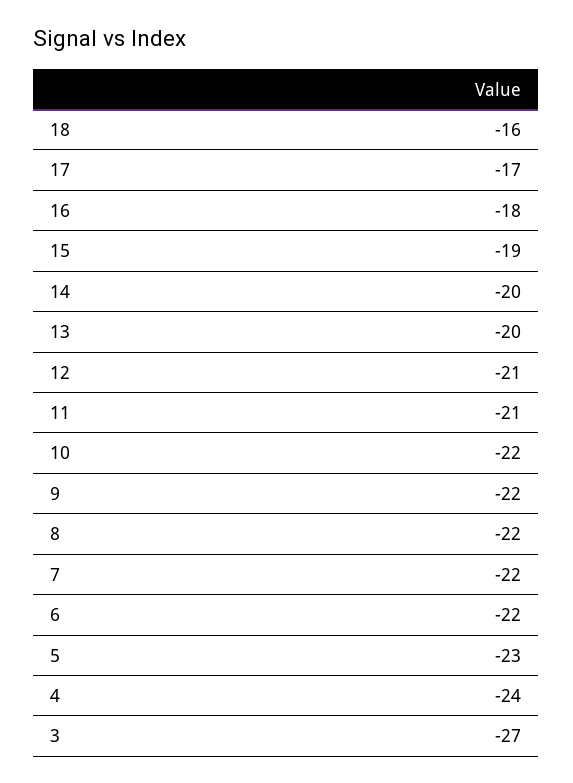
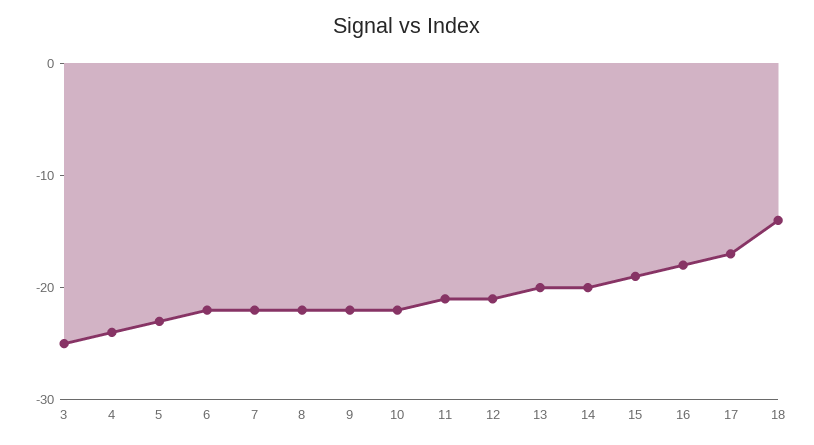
  {
-   "18": -16,
+   "18": -14,
    "17": -17,
    "16": -18,
    "15": -19,
    "14": -20,
    "13": -20,
    "12": -21,
    "11": -21,
    "10": -22,
    "9": -22,
    "8": -22,
    "7": -22,
    "6": -22,
    "5": -23,
    "4": -24,
-   "3": -27
+   "3": -25
  }

